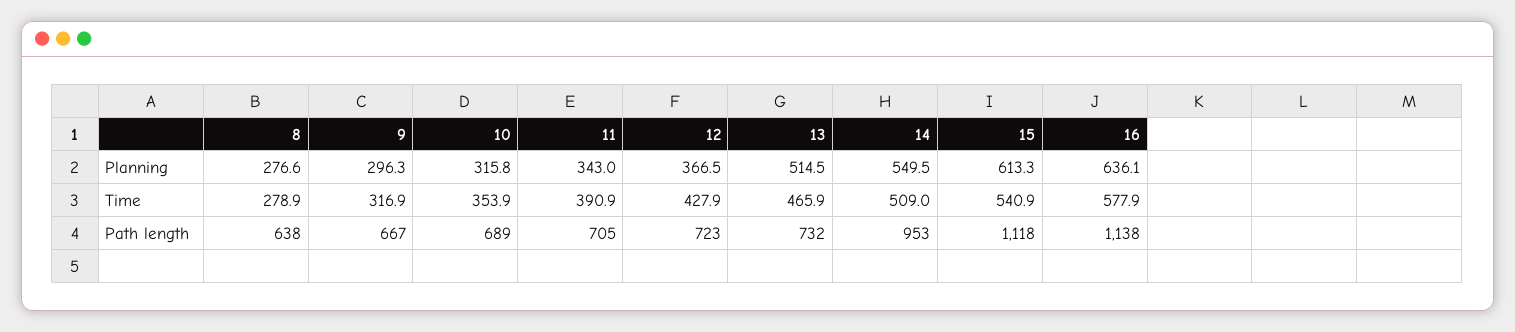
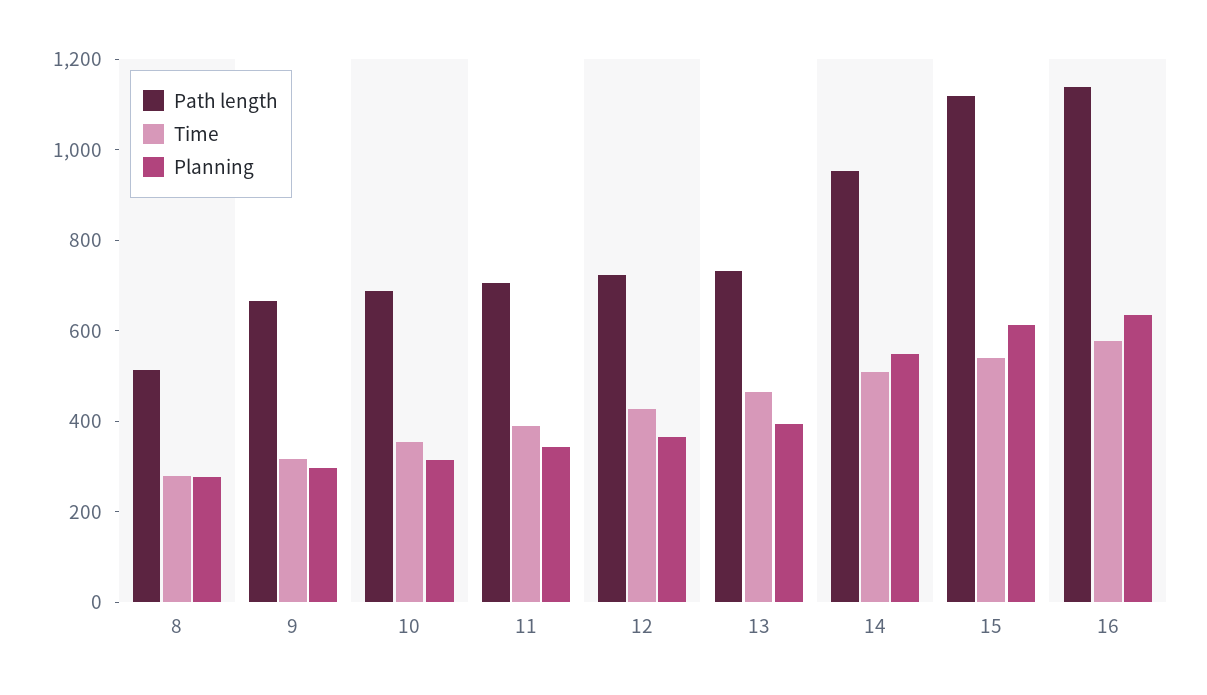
  {
    "Planning": {
      "8": 276.6,
      "9": 296.3,
      "10": 315.8,
      "11": 343,
      "12": 366.5,
-     "13": 514.5,
+     "13": 400,
      "14": 549.5,
      "15": 613.3,
      "16": 636.1
    },
    "Time": {
      "8": 278.9,
      "9": 316.9,
      "10": 353.9,
      "11": 390.9,
      "12": 427.9,
      "13": 465.9,
      "14": 509,
      "15": 540.9,
      "16": 577.9
    },
    "Path length": {
-     "8": 638,
+     "8": 500,
      "9": 667,
      "10": 689,
      "11": 705,
      "12": 723,
      "13": 732,
      "14": 953,
      "15": 1118,
      "16": 1138
    }
  }

